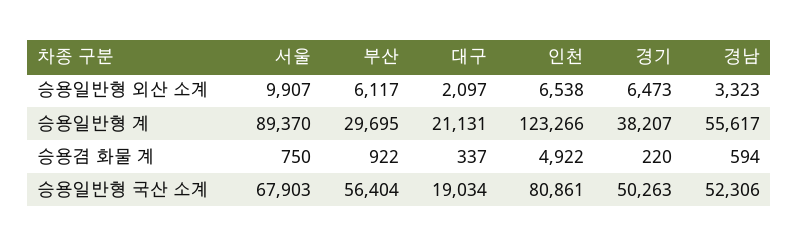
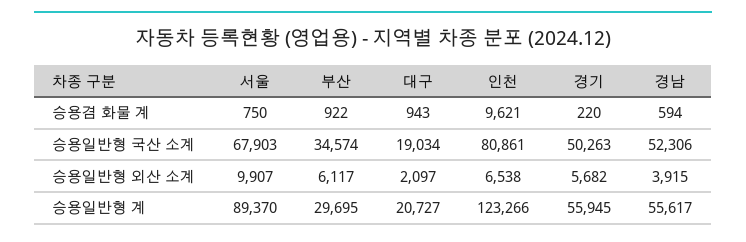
  {
    "서울": {
      "승용일반형 외산 소계": 9907,
      "승용일반형 계": 89370,
      "승용겸 화물 계": 750,
      "승용일반형 국산 소계": 67903
    },
    "부산": {
      "승용일반형 외산 소계": 6117,
      "승용일반형 계": 29695,
      "승용겸 화물 계": 922,
-     "승용일반형 국산 소계": 56404
+     "승용일반형 국산 소계": 34574
    },
    "대구": {
      "승용일반형 외산 소계": 2097,
-     "승용일반형 계": 21131,
+     "승용일반형 계": 20727,
-     "승용겸 화물 계": 337,
+     "승용겸 화물 계": 943,
      "승용일반형 국산 소계": 19034
    },
    "인천": {
      "승용일반형 외산 소계": 6538,
      "승용일반형 계": 123266,
-     "승용겸 화물 계": 4922,
+     "승용겸 화물 계": 9621,
      "승용일반형 국산 소계": 80861
    },
    "경기": {
-     "승용일반형 외산 소계": 6473,
+     "승용일반형 외산 소계": 5682,
-     "승용일반형 계": 38207,
+     "승용일반형 계": 55945,
      "승용겸 화물 계": 220,
      "승용일반형 국산 소계": 50263
    },
    "경남": {
-     "승용일반형 외산 소계": 3323,
+     "승용일반형 외산 소계": 3915,
      "승용일반형 계": 55617,
      "승용겸 화물 계": 594,
      "승용일반형 국산 소계": 52306
    }
  }

